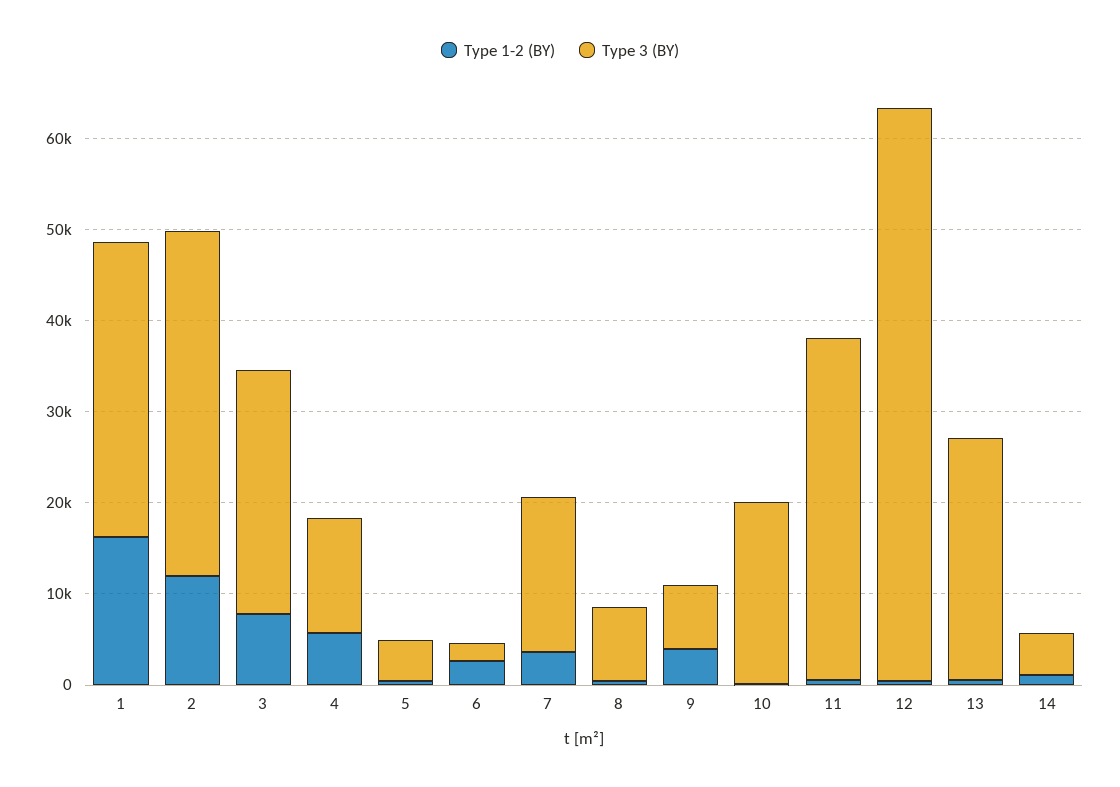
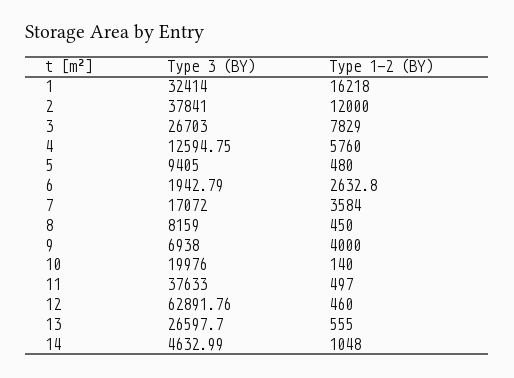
  {
    "Type 1-2 (BY)": {
      "1": 16218,
      "2": 12000,
      "3": 7829,
      "4": 5760,
      "5": 480,
      "6": 2632.8,
      "7": 3584,
      "8": 450,
      "9": 4000,
      "10": 140,
      "11": 497,
      "12": 460,
      "13": 555,
      "14": 1048
    },
    "Type 3 (BY)": {
      "1": 32414,
      "2": 37841,
      "3": 26703,
      "4": 12594.75,
-     "5": 4000,
+     "5": 9405,
      "6": 1942.79,
      "7": 17072,
      "8": 8159,
      "9": 6938,
      "10": 19976,
      "11": 37633,
      "12": 62891.76,
      "13": 26597.7,
      "14": 4632.99
    }
  }

